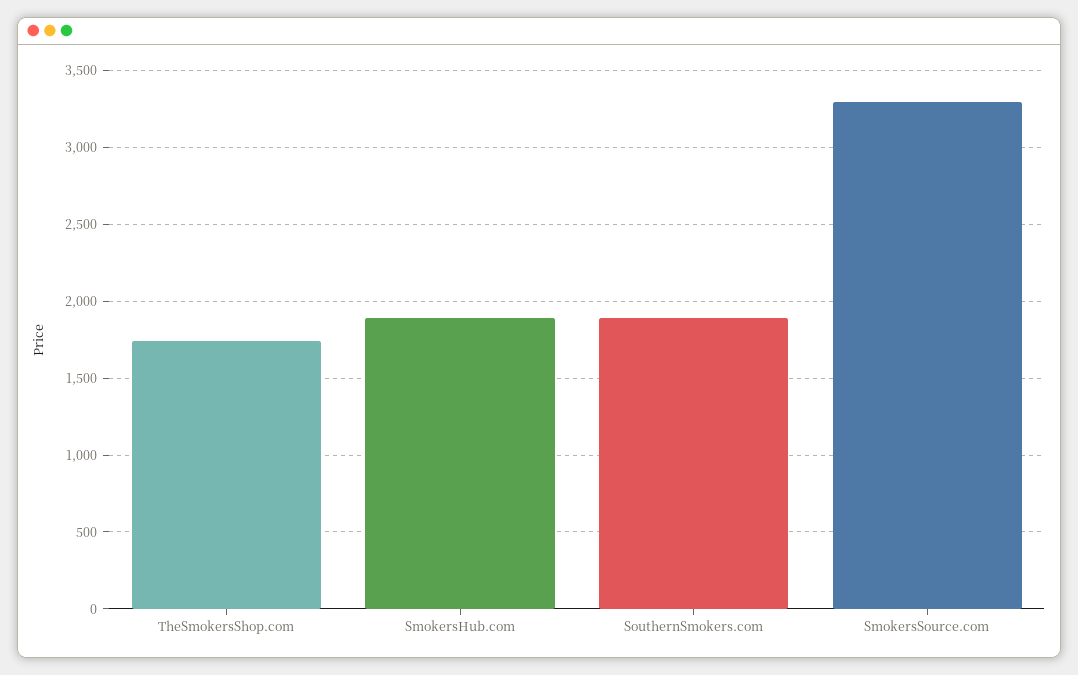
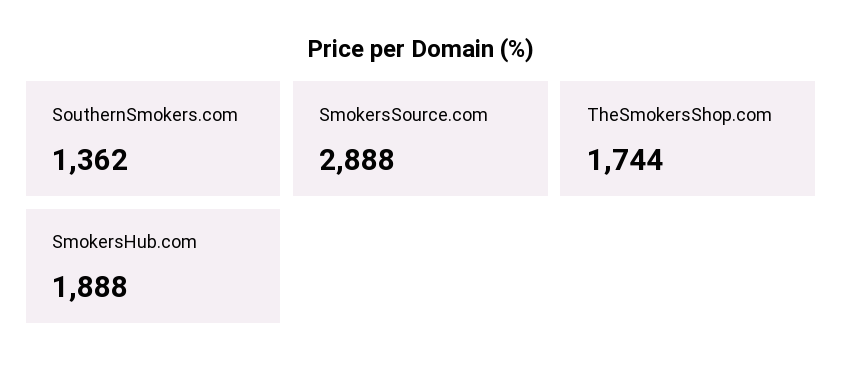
  {
    "TheSmokersShop.com": 1744,
    "SmokersHub.com": 1888,
-   "SouthernSmokers.com": 1900,
+   "SouthernSmokers.com": 1362,
-   "SmokersSource.com": 3300
+   "SmokersSource.com": 2888
  }

